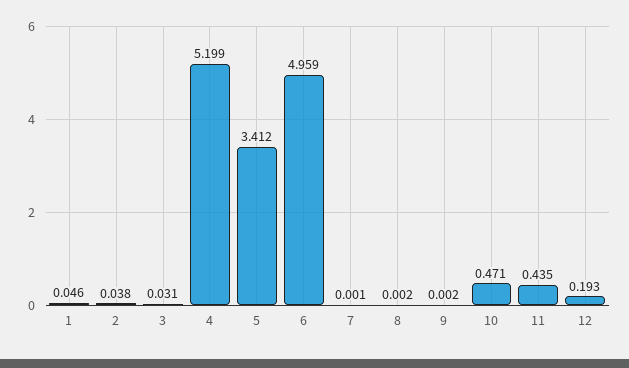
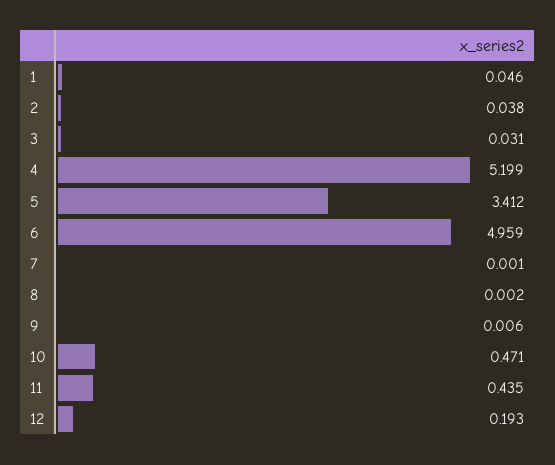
  {
    "1": 0.046,
    "2": 0.038,
    "3": 0.031,
    "4": 5.199,
    "5": 3.412,
    "6": 4.959,
    "7": 0.001,
    "8": 0.002,
-   "9": 0.002,
+   "9": 0.006,
    "10": 0.471,
    "11": 0.435,
    "12": 0.193
  }

